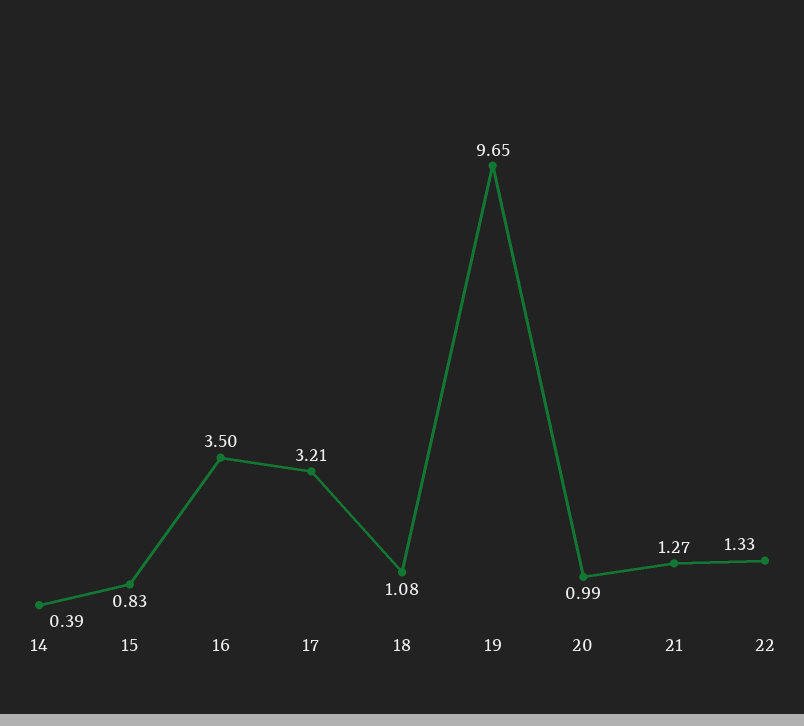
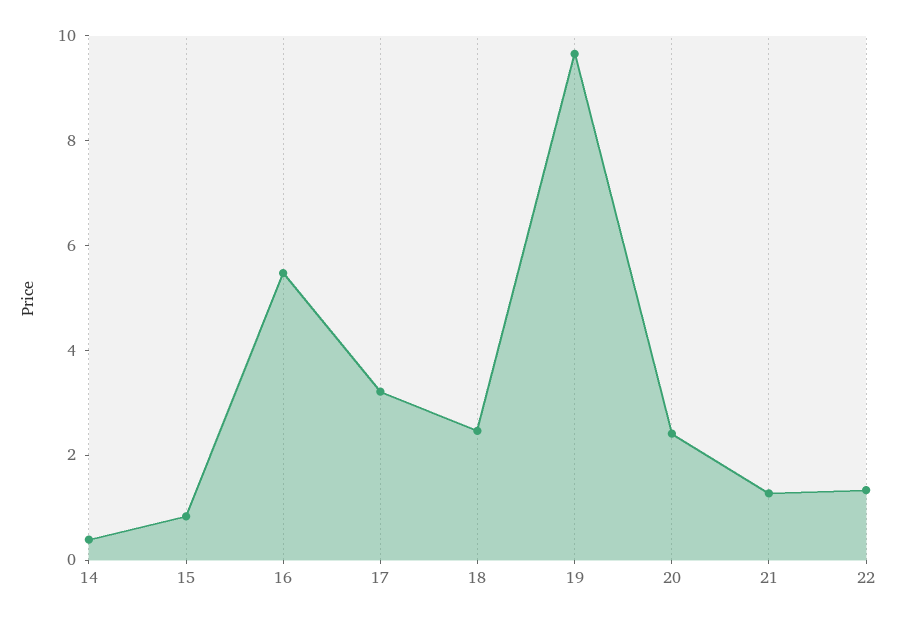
  {
    "14": 0.39,
    "15": 0.83,
-   "16": 3.5,
+   "16": 5.5,
    "17": 3.21,
-   "18": 1.08,
+   "18": 2.5,
    "19": 9.65,
-   "20": 0.99,
+   "20": 2.5,
    "21": 1.27,
    "22": 1.33
  }

